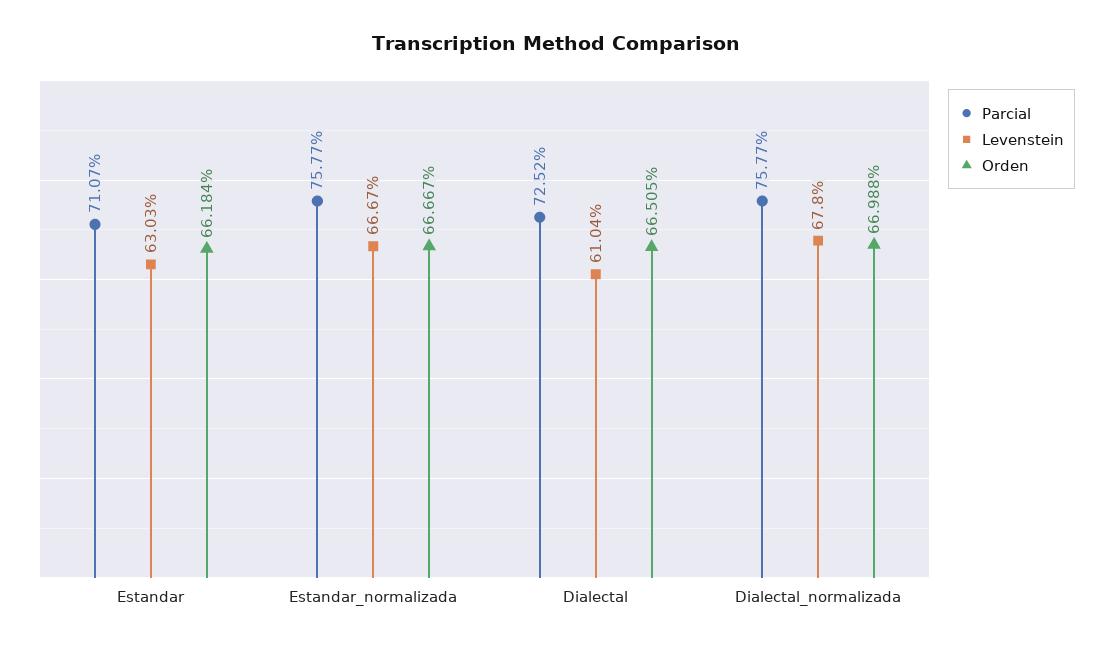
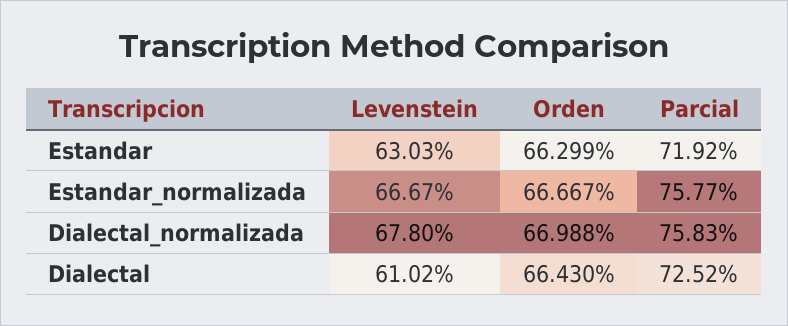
  {
    "Parcial": {
-     "Estandar": 71.07,
+     "Estandar": 71.92,
      "Estandar_normalizada": 75.77,
      "Dialectal": 72.52,
-     "Dialectal_normalizada": 75.77
+     "Dialectal_normalizada": 75.83
    },
    "Levenstein": {
      "Estandar": 63.03,
      "Estandar_normalizada": 66.67,
-     "Dialectal": 61.04,
+     "Dialectal": 61.02,
      "Dialectal_normalizada": 67.8
    },
    "Orden": {
-     "Estandar": 66.184,
+     "Estandar": 66.299,
      "Estandar_normalizada": 66.667,
-     "Dialectal": 66.505,
+     "Dialectal": 66.43,
      "Dialectal_normalizada": 66.988
    }
  }

